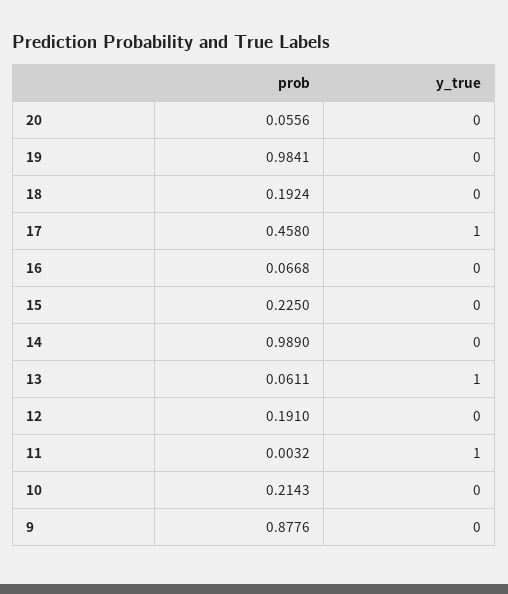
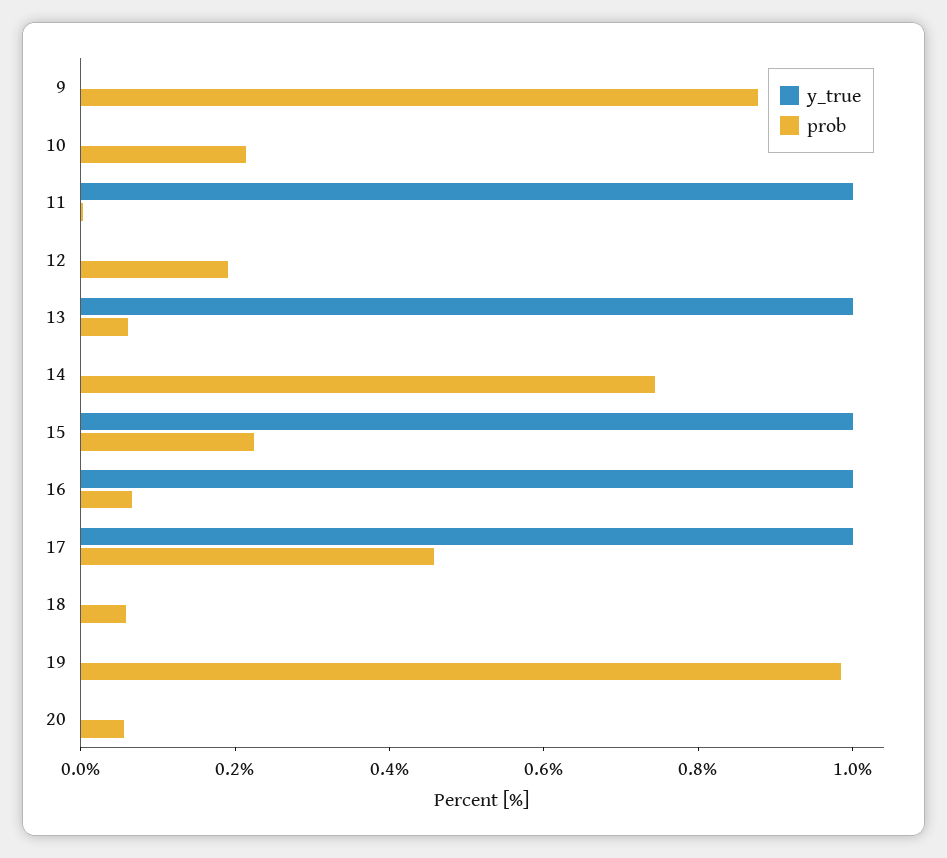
  {
    "prob": {
      "20": 0.0556,
      "19": 0.9841,
-     "18": 0.1924,
+     "18": 0.05,
      "17": 0.458,
      "16": 0.0668,
      "15": 0.225,
-     "14": 0.989,
+     "14": 0.75,
      "13": 0.0611,
      "12": 0.191,
      "11": 0.0032,
      "10": 0.2143,
      "9": 0.8776
    },
    "y_true": {
      "20": 0,
      "19": 0,
      "18": 0,
      "17": 1,
-     "16": 0,
+     "16": 1,
-     "15": 0,
+     "15": 1,
      "14": 0,
      "13": 1,
      "12": 0,
      "11": 1,
      "10": 0,
      "9": 0
    }
  }

